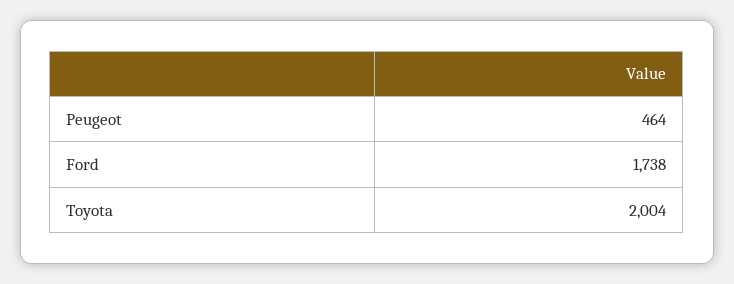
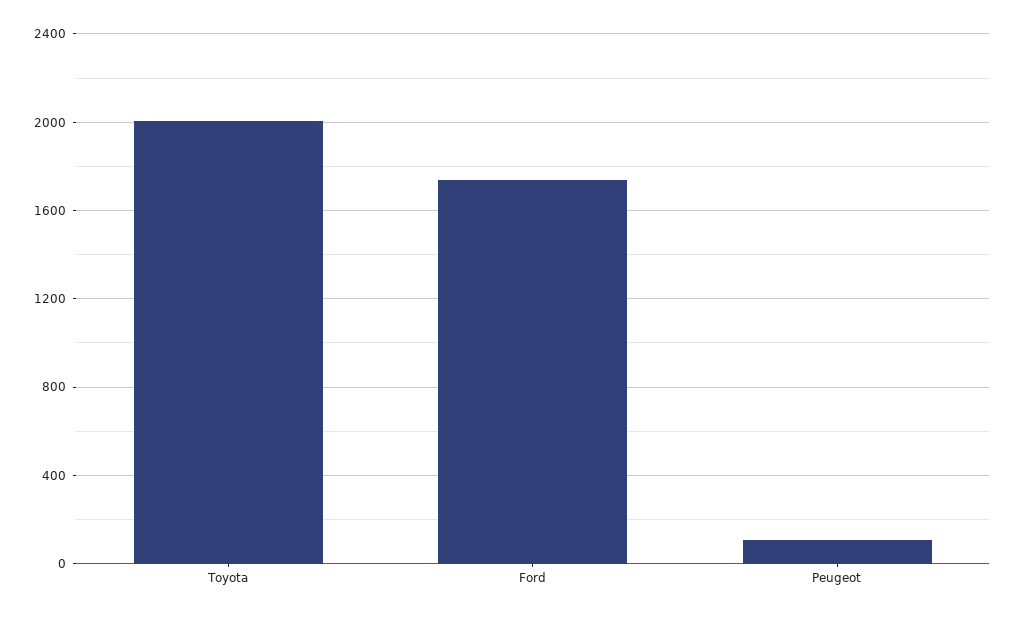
  {
-   "Peugeot": 464,
+   "Peugeot": 100,
    "Ford": 1738,
    "Toyota": 2004
  }

